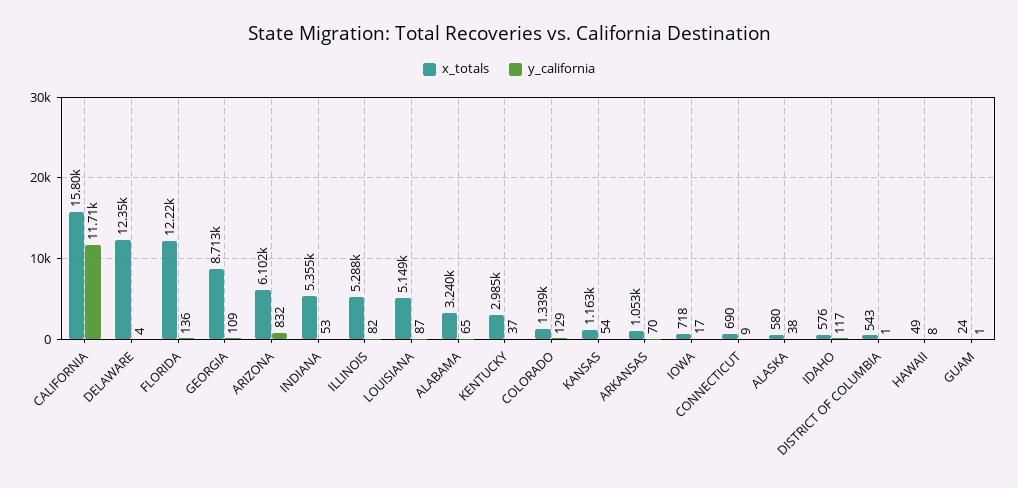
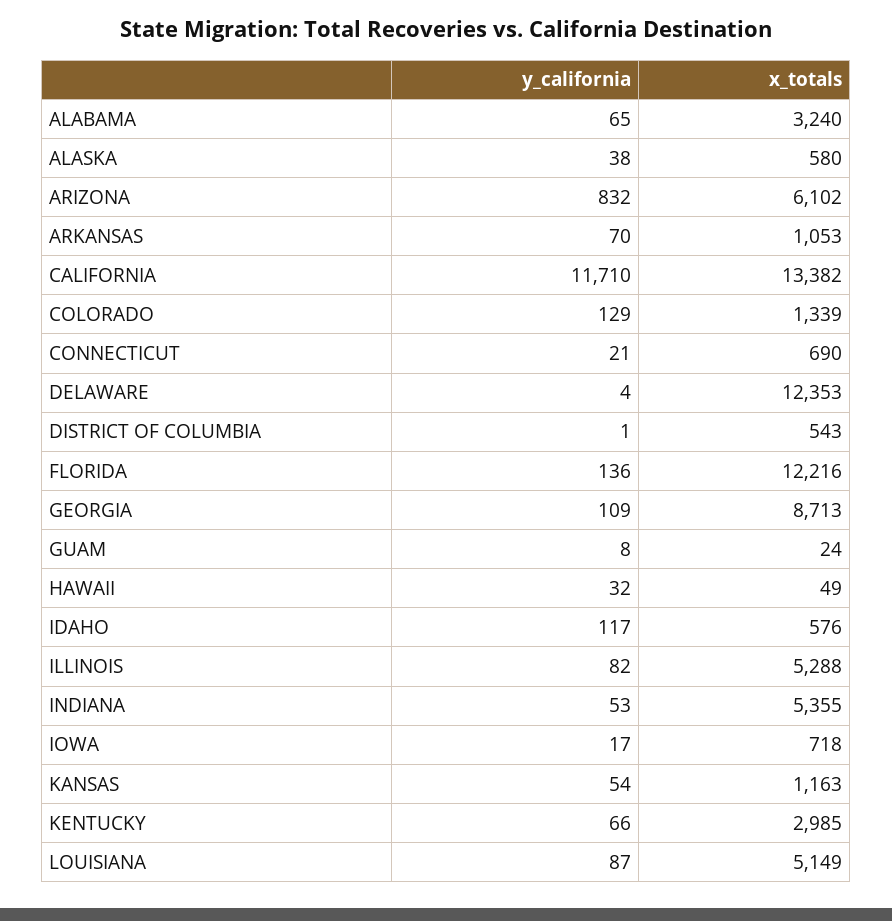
  {
    "x_totals": {
-     "CALIFORNIA": 15800,
+     "CALIFORNIA": 13382,
      "DELAWARE": 12353,
      "FLORIDA": 12216,
      "GEORGIA": 8713,
      "ARIZONA": 6102,
      "INDIANA": 5355,
      "ILLINOIS": 5288,
      "LOUISIANA": 5149,
      "ALABAMA": 3240,
      "KENTUCKY": 2985,
      "COLORADO": 1339,
      "KANSAS": 1163,
      "ARKANSAS": 1053,
      "IOWA": 718,
      "CONNECTICUT": 690,
      "ALASKA": 580,
      "IDAHO": 576,
      "DISTRICT OF COLUMBIA": 543,
      "HAWAII": 49,
      "GUAM": 24
    },
    "y_california": {
      "CALIFORNIA": 11710,
      "DELAWARE": 4,
      "FLORIDA": 136,
      "GEORGIA": 109,
      "ARIZONA": 832,
      "INDIANA": 53,
      "ILLINOIS": 82,
      "LOUISIANA": 87,
      "ALABAMA": 65,
-     "KENTUCKY": 37,
+     "KENTUCKY": 66,
      "COLORADO": 129,
      "KANSAS": 54,
      "ARKANSAS": 70,
      "IOWA": 17,
-     "CONNECTICUT": 9,
+     "CONNECTICUT": 21,
      "ALASKA": 38,
      "IDAHO": 117,
      "DISTRICT OF COLUMBIA": 1,
-     "HAWAII": 8,
+     "HAWAII": 32,
-     "GUAM": 1
+     "GUAM": 8
    }
  }

